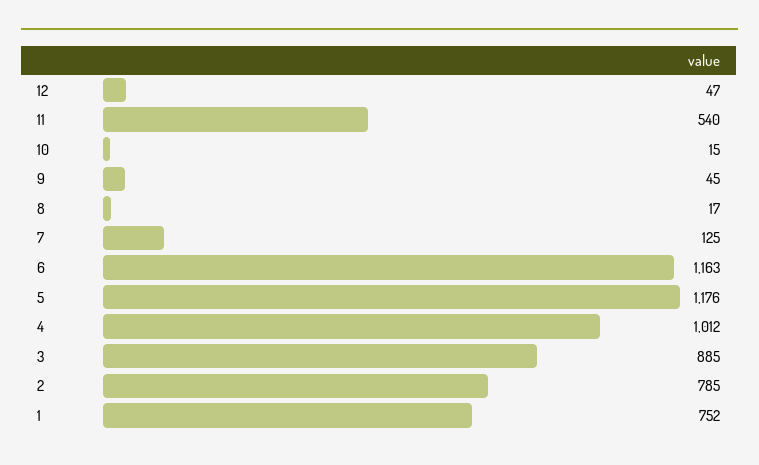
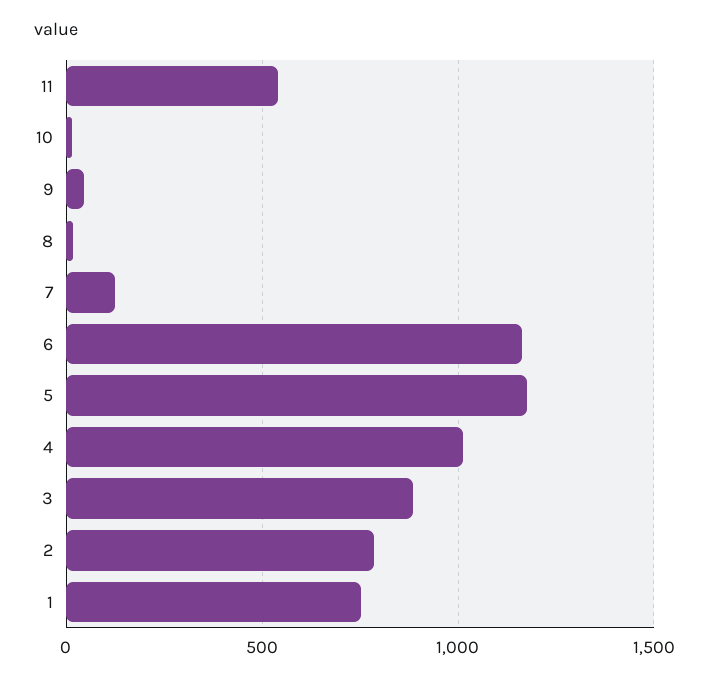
  {
-   "12": 47,
    "11": 540,
    "10": 15,
    "9": 45,
    "8": 17,
    "7": 125,
    "6": 1163,
    "5": 1176,
    "4": 1012,
    "3": 885,
    "2": 785,
    "1": 752
  }

